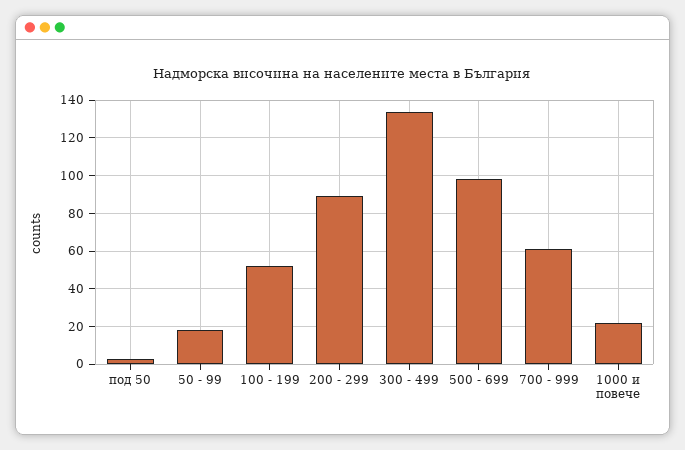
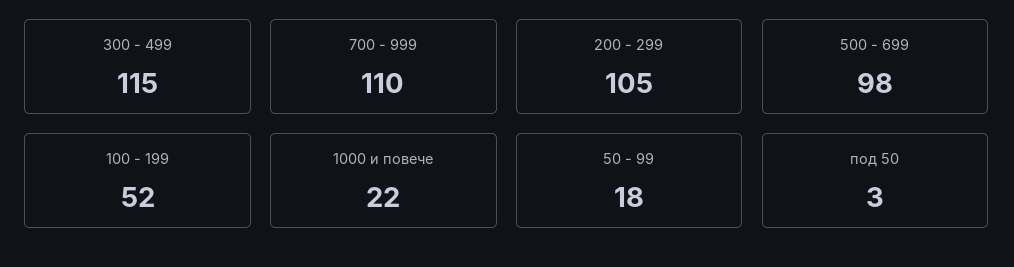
  {
    "под 50": 3,
    "50 - 99": 18,
    "100 - 199": 52,
-   "200 - 299": 90,
+   "200 - 299": 105,
-   "300 - 499": 135,
+   "300 - 499": 115,
    "500 - 699": 98,
-   "700 - 999": 60,
+   "700 - 999": 110,
    "1000 и повече": 22
  }

